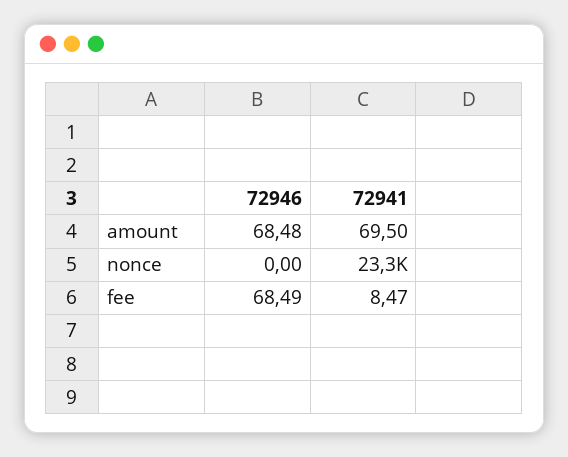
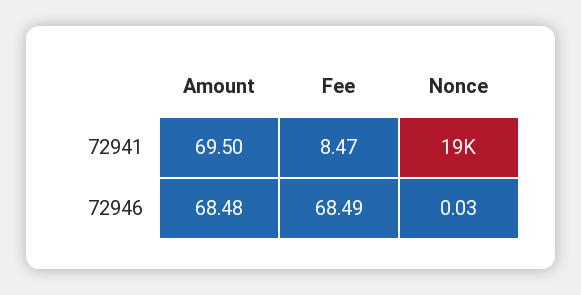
  {
    "72946": {
      "amount": 68.48,
-     "nonce": 0,
+     "nonce": 0.03,
      "fee": 68.49
    },
    "72941": {
      "amount": 69.5,
-     "nonce": 23300,
+     "nonce": 19000,
      "fee": 8.47
    }
  }

